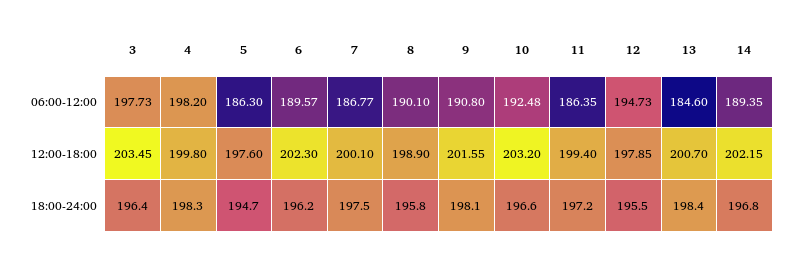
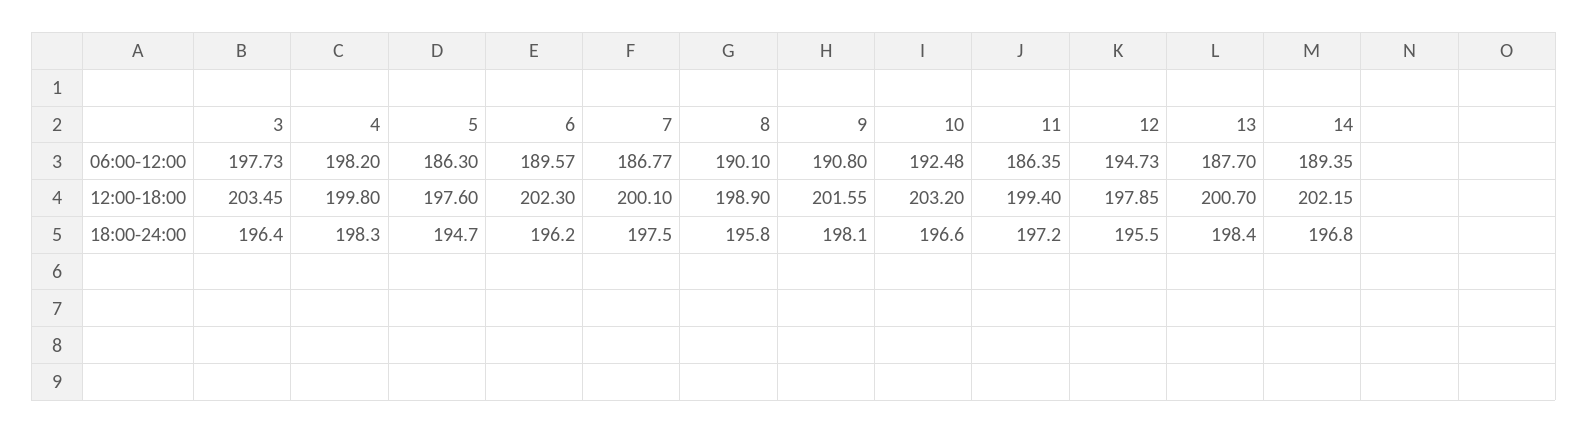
  {
    "3": {
      "06:00-12:00": 197.73,
      "12:00-18:00": 203.45,
      "18:00-24:00": 196.4
    },
    "4": {
      "06:00-12:00": 198.2,
      "12:00-18:00": 199.8,
      "18:00-24:00": 198.3
    },
    "5": {
      "06:00-12:00": 186.3,
      "12:00-18:00": 197.6,
      "18:00-24:00": 194.7
    },
    "6": {
      "06:00-12:00": 189.57,
      "12:00-18:00": 202.3,
      "18:00-24:00": 196.2
    },
    "7": {
      "06:00-12:00": 186.77,
      "12:00-18:00": 200.1,
      "18:00-24:00": 197.5
    },
    "8": {
      "06:00-12:00": 190.1,
      "12:00-18:00": 198.9,
      "18:00-24:00": 195.8
    },
    "9": {
      "06:00-12:00": 190.8,
      "12:00-18:00": 201.55,
      "18:00-24:00": 198.1
    },
    "10": {
      "06:00-12:00": 192.48,
      "12:00-18:00": 203.2,
      "18:00-24:00": 196.6
    },
    "11": {
      "06:00-12:00": 186.35,
      "12:00-18:00": 199.4,
      "18:00-24:00": 197.2
    },
    "12": {
      "06:00-12:00": 194.73,
      "12:00-18:00": 197.85,
      "18:00-24:00": 195.5
    },
    "13": {
-     "06:00-12:00": 184.6,
+     "06:00-12:00": 187.7,
      "12:00-18:00": 200.7,
      "18:00-24:00": 198.4
    },
    "14": {
      "06:00-12:00": 189.35,
      "12:00-18:00": 202.15,
      "18:00-24:00": 196.8
    }
  }

